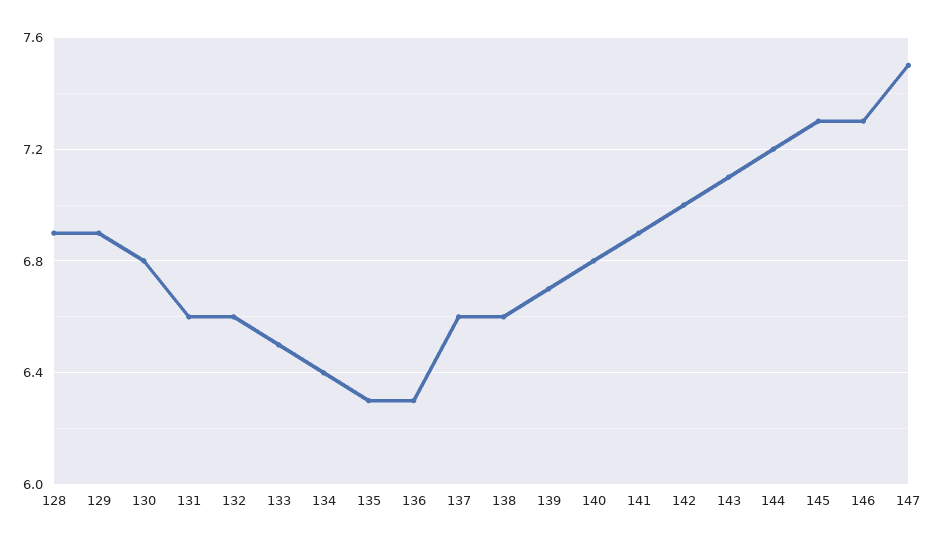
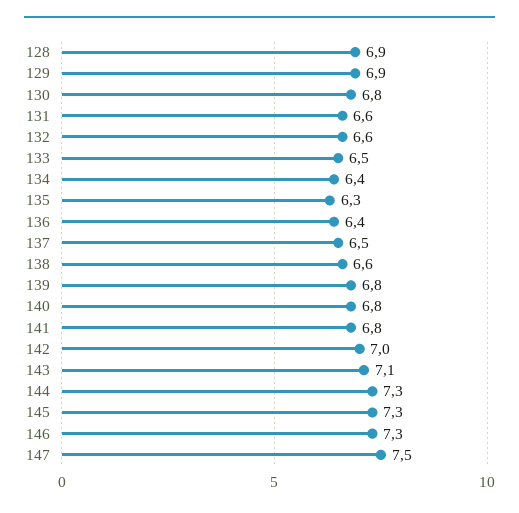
  {
    "128": 6.9,
    "129": 6.9,
    "130": 6.8,
    "131": 6.6,
    "132": 6.6,
    "133": 6.5,
    "134": 6.4,
    "135": 6.3,
-   "136": 6.3,
+   "136": 6.4,
-   "137": 6.6,
+   "137": 6.5,
    "138": 6.6,
-   "139": 6.7,
+   "139": 6.8,
    "140": 6.8,
-   "141": 6.9,
+   "141": 6.8,
    "142": 7,
    "143": 7.1,
-   "144": 7.2,
+   "144": 7.3,
    "145": 7.3,
    "146": 7.3,
    "147": 7.5
  }

